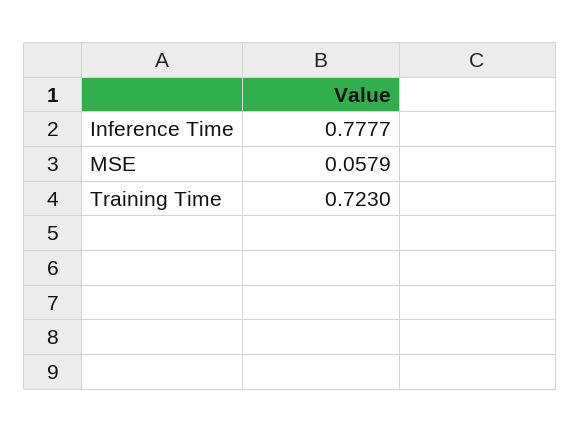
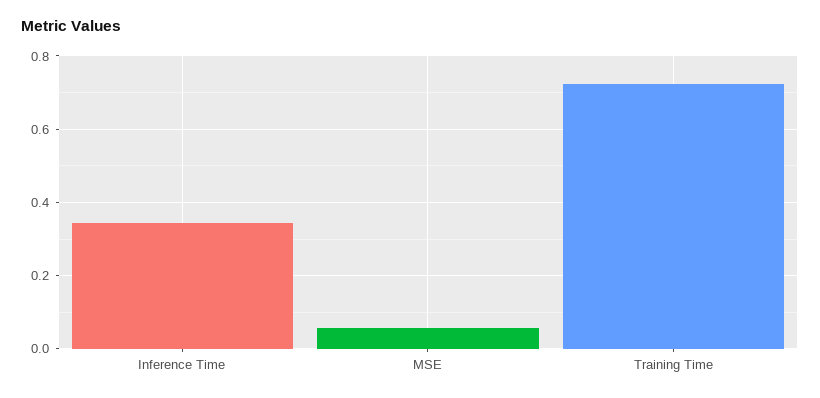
  {
-   "Inference Time": 0.7777,
+   "Inference Time": 0.34,
    "MSE": 0.0579,
    "Training Time": 0.723
  }

